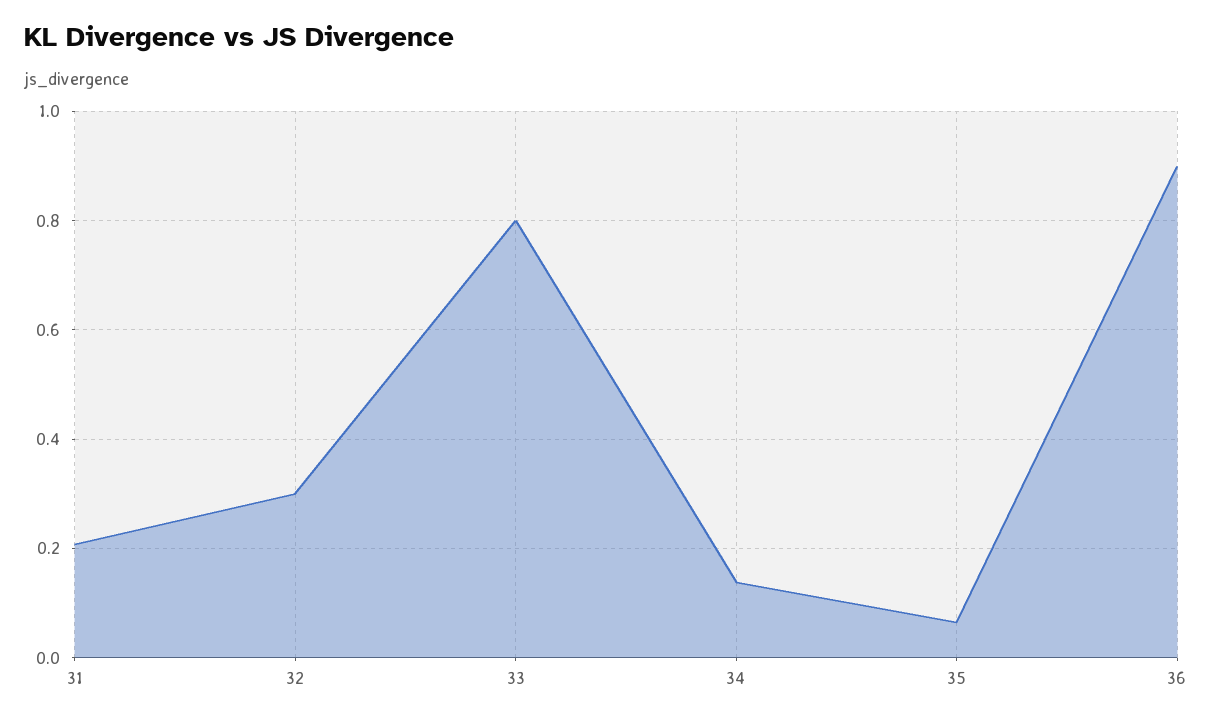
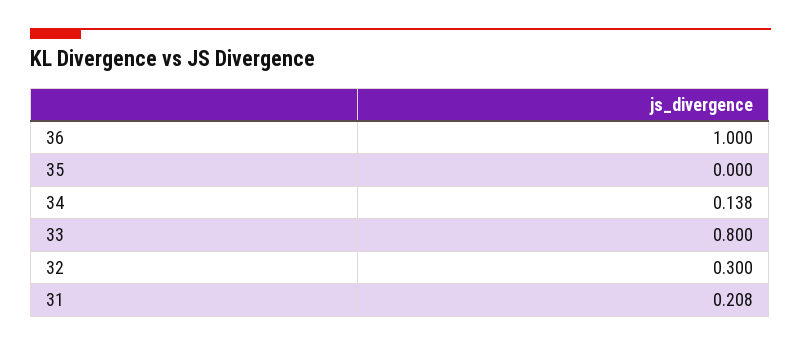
  {
    "31": 0.208,
    "32": 0.3,
    "33": 0.8,
    "34": 0.138,
-   "35": 0.06,
+   "35": 0,
-   "36": 0.9
+   "36": 1
  }

